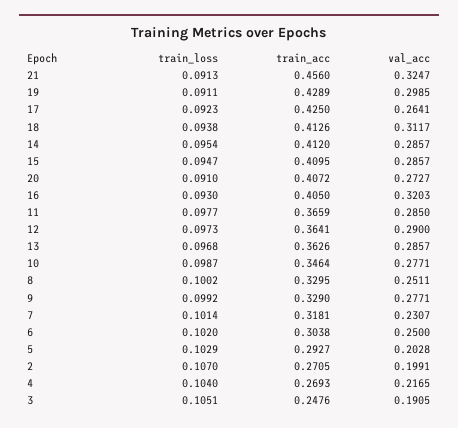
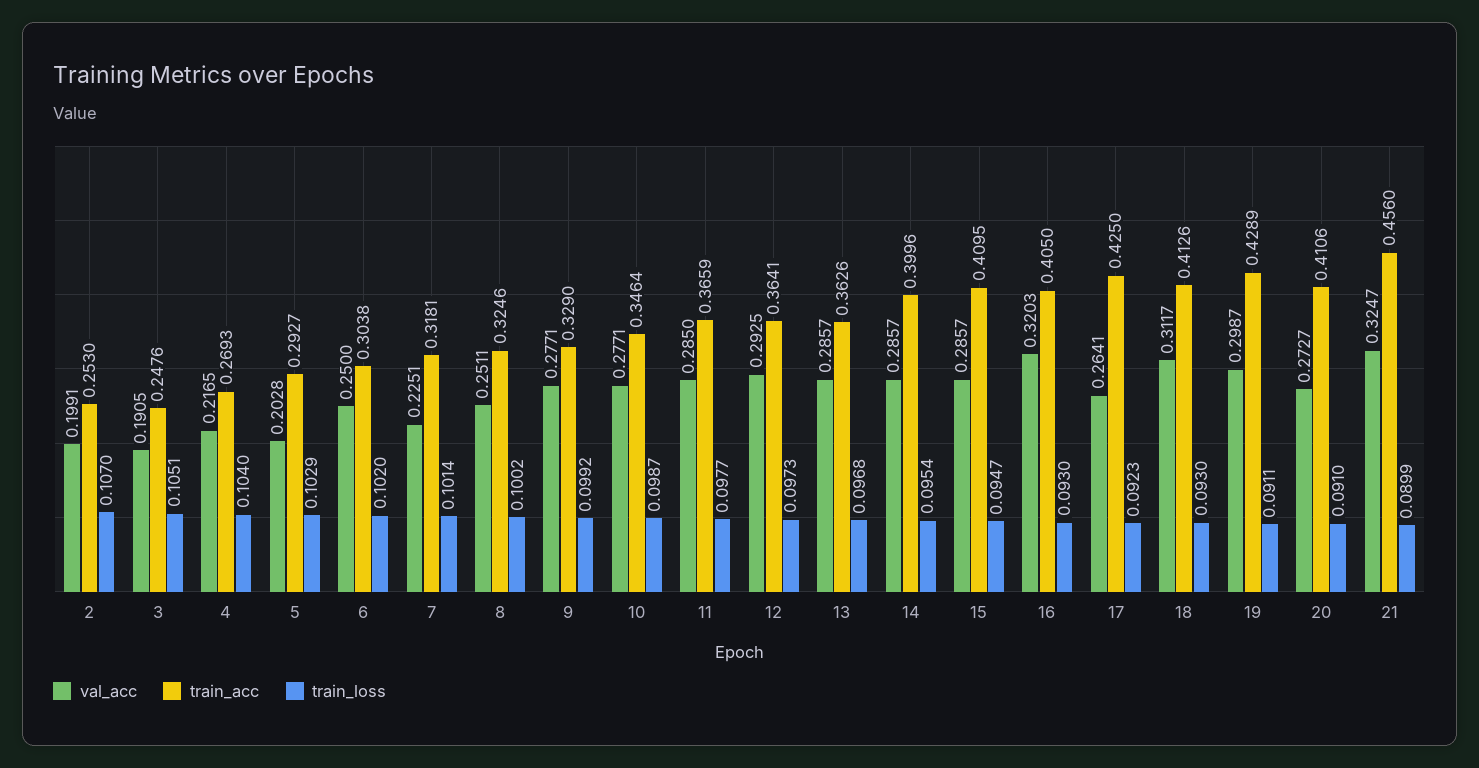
  {
    "train_loss": {
-     "21": 0.0913,
+     "21": 0.0899,
      "19": 0.0911,
      "17": 0.0923,
-     "18": 0.0938,
+     "18": 0.093,
      "14": 0.0954,
      "15": 0.0947,
      "20": 0.091,
      "16": 0.093,
      "11": 0.0977,
      "12": 0.0973,
      "13": 0.0968,
      "10": 0.0987,
      "8": 0.1002,
      "9": 0.0992,
      "7": 0.1014,
      "6": 0.102,
      "5": 0.1029,
      "2": 0.107,
      "4": 0.104,
      "3": 0.1051
    },
    "train_acc": {
      "21": 0.456,
      "19": 0.4289,
      "17": 0.425,
      "18": 0.4126,
-     "14": 0.412,
+     "14": 0.3996,
      "15": 0.4095,
-     "20": 0.4072,
+     "20": 0.4106,
      "16": 0.405,
      "11": 0.3659,
      "12": 0.3641,
      "13": 0.3626,
      "10": 0.3464,
-     "8": 0.3295,
+     "8": 0.3246,
      "9": 0.329,
      "7": 0.3181,
      "6": 0.3038,
      "5": 0.2927,
-     "2": 0.2705,
+     "2": 0.253,
      "4": 0.2693,
      "3": 0.2476
    },
    "val_acc": {
      "21": 0.3247,
-     "19": 0.2985,
+     "19": 0.2987,
      "17": 0.2641,
      "18": 0.3117,
      "14": 0.2857,
      "15": 0.2857,
      "20": 0.2727,
      "16": 0.3203,
      "11": 0.285,
-     "12": 0.29,
+     "12": 0.2925,
      "13": 0.2857,
      "10": 0.2771,
      "8": 0.2511,
      "9": 0.2771,
-     "7": 0.2307,
+     "7": 0.2251,
      "6": 0.25,
      "5": 0.2028,
      "2": 0.1991,
      "4": 0.2165,
      "3": 0.1905
    }
  }

